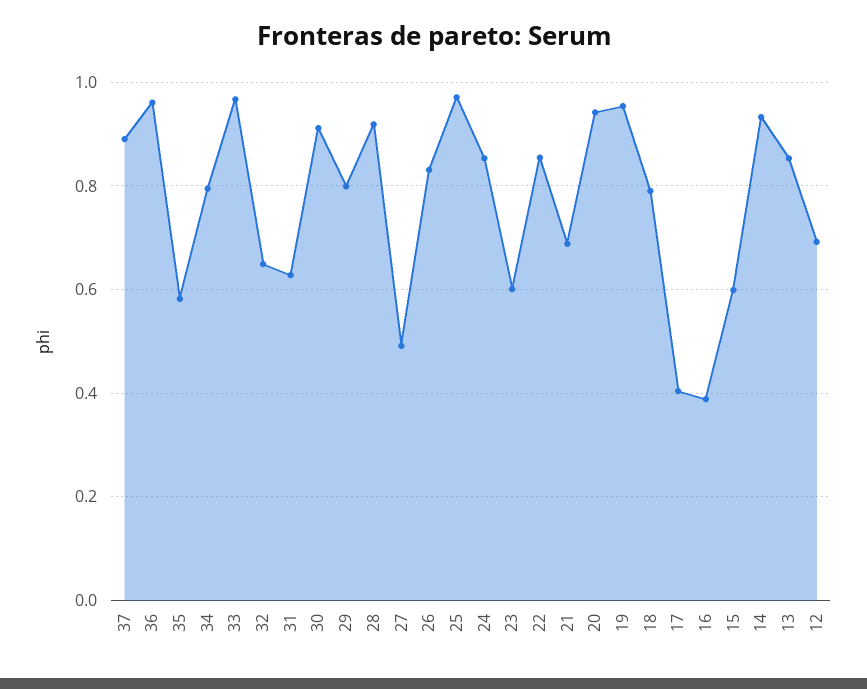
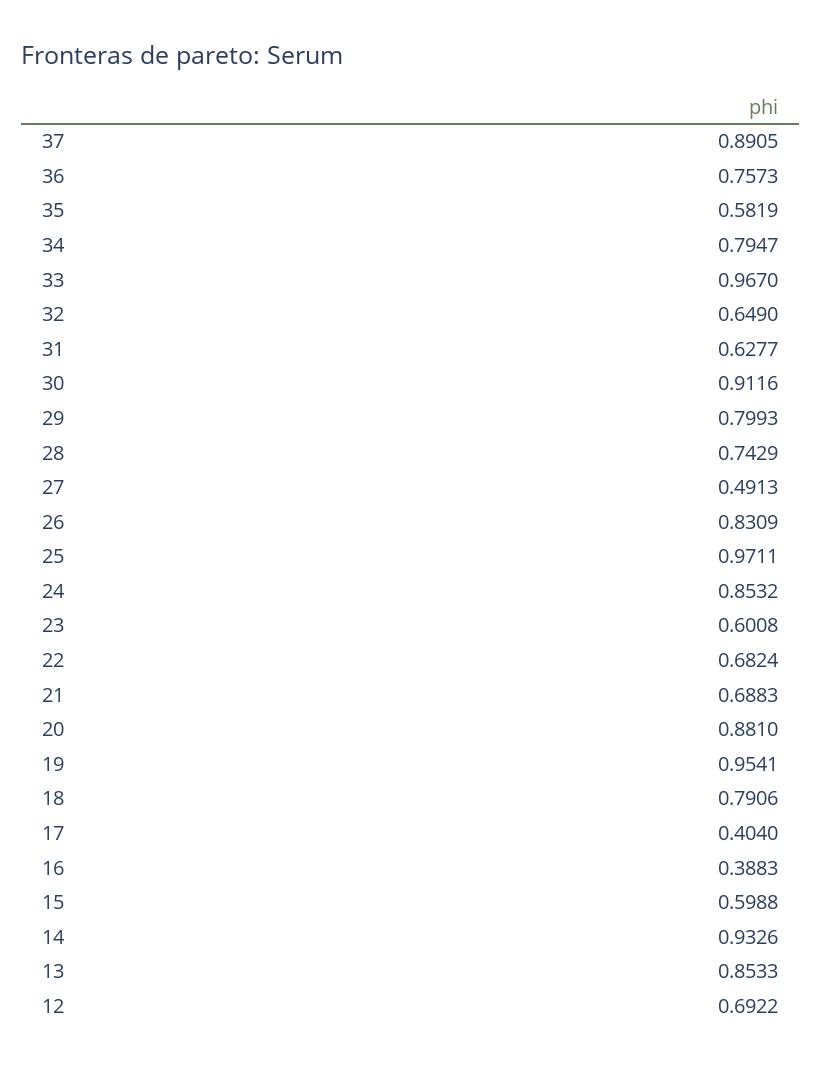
  {
    "37": 0.8905,
-   "36": 0.96,
+   "36": 0.7573,
    "35": 0.5819,
    "34": 0.7947,
    "33": 0.967,
    "32": 0.649,
    "31": 0.6277,
    "30": 0.9116,
    "29": 0.7993,
-   "28": 0.92,
+   "28": 0.7429,
    "27": 0.4913,
    "26": 0.8309,
    "25": 0.9711,
    "24": 0.8532,
    "23": 0.6008,
-   "22": 0.86,
+   "22": 0.6824,
    "21": 0.6883,
-   "20": 0.94,
+   "20": 0.881,
    "19": 0.9541,
    "18": 0.7906,
    "17": 0.404,
    "16": 0.3883,
    "15": 0.5988,
    "14": 0.9326,
    "13": 0.8533,
    "12": 0.6922
  }

